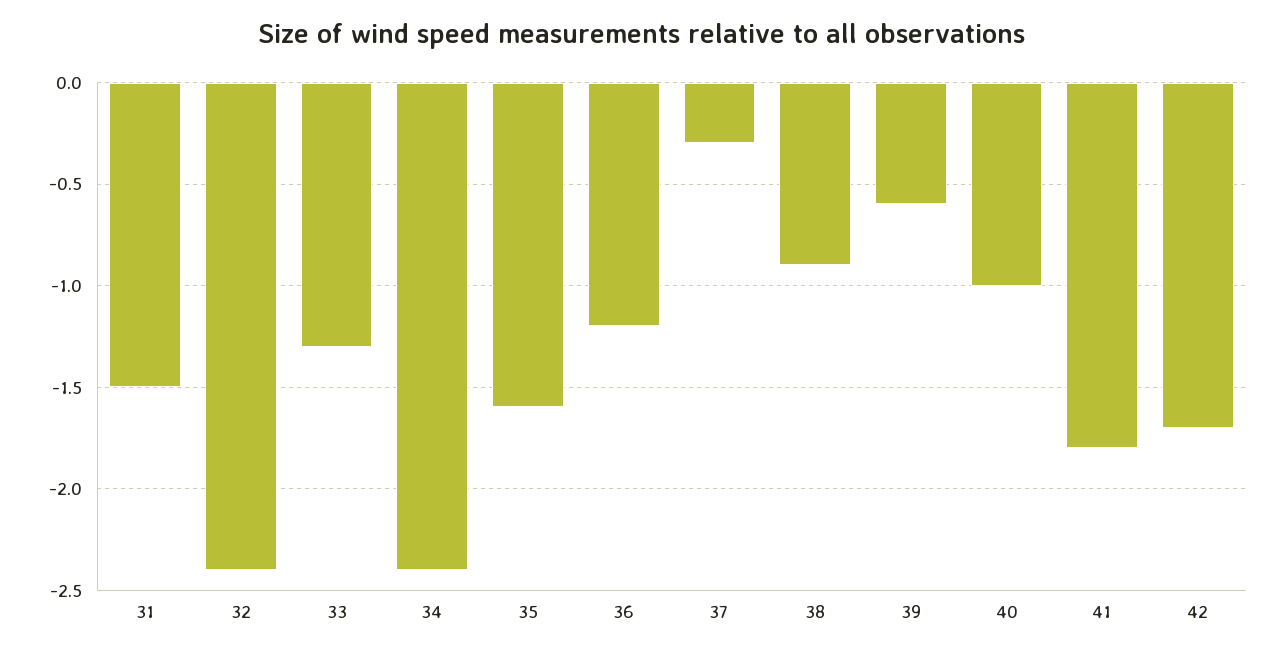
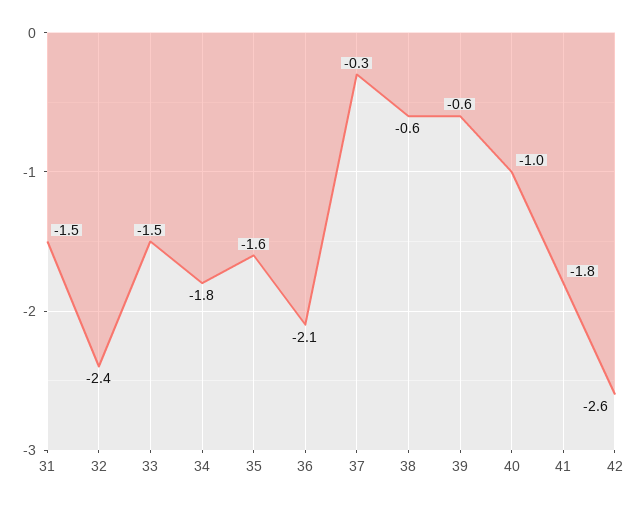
  {
    "31": -1.5,
    "32": -2.4,
-   "33": -1.3,
+   "33": -1.5,
-   "34": -2.4,
+   "34": -1.8,
    "35": -1.6,
-   "36": -1.2,
+   "36": -2.1,
    "37": -0.3,
-   "38": -0.9,
+   "38": -0.6,
    "39": -0.6,
    "40": -1,
    "41": -1.8,
-   "42": -1.7
+   "42": -2.6
  }

